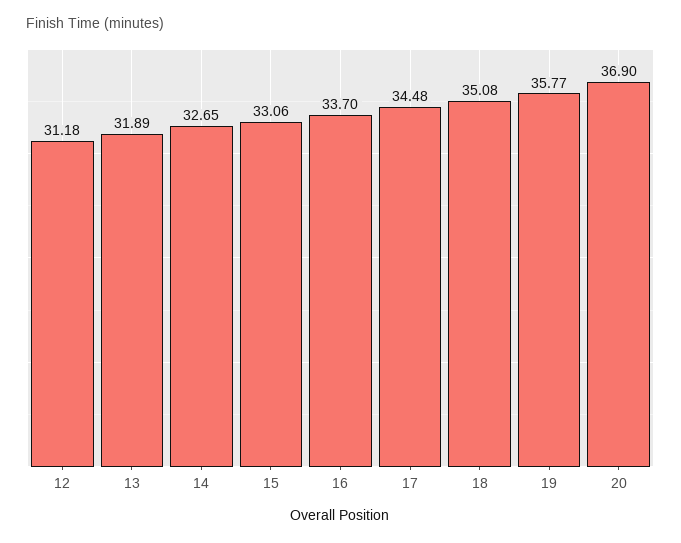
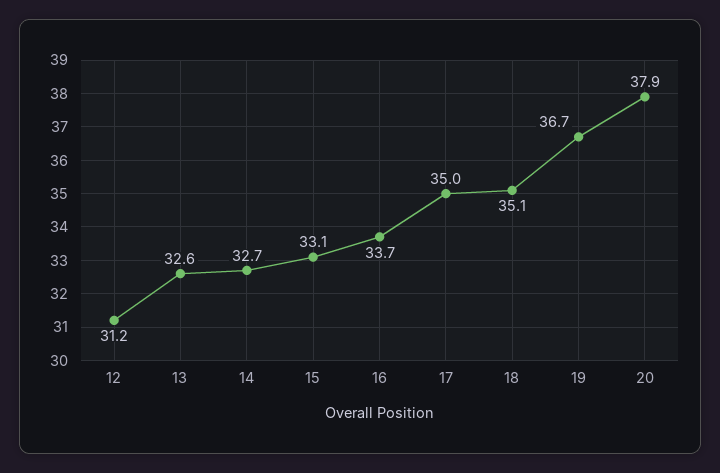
  {
    "12": 31.18,
-   "13": 31.89,
+   "13": 32.6,
    "14": 32.65,
    "15": 33.06,
    "16": 33.7,
-   "17": 34.48,
+   "17": 35,
    "18": 35.08,
-   "19": 35.77,
+   "19": 36.7,
-   "20": 36.9
+   "20": 37.9
  }

